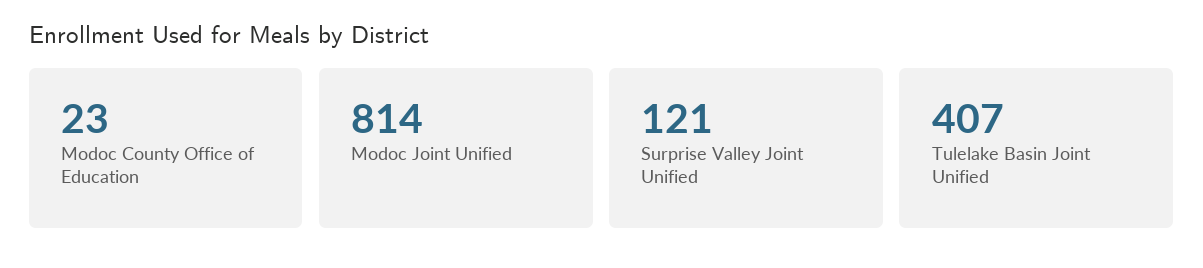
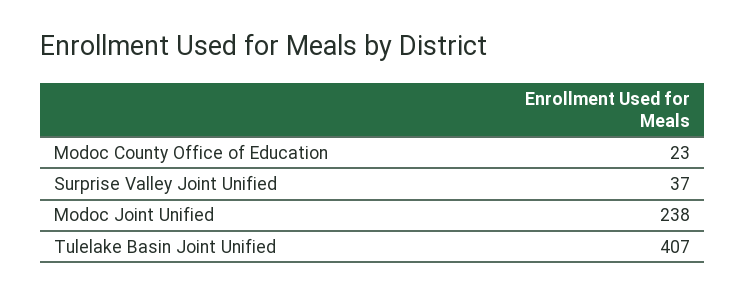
  {
    "Modoc County Office of Education": 23,
-   "Modoc Joint Unified": 814,
+   "Modoc Joint Unified": 238,
-   "Surprise Valley Joint Unified": 121,
+   "Surprise Valley Joint Unified": 37,
    "Tulelake Basin Joint Unified": 407
  }

